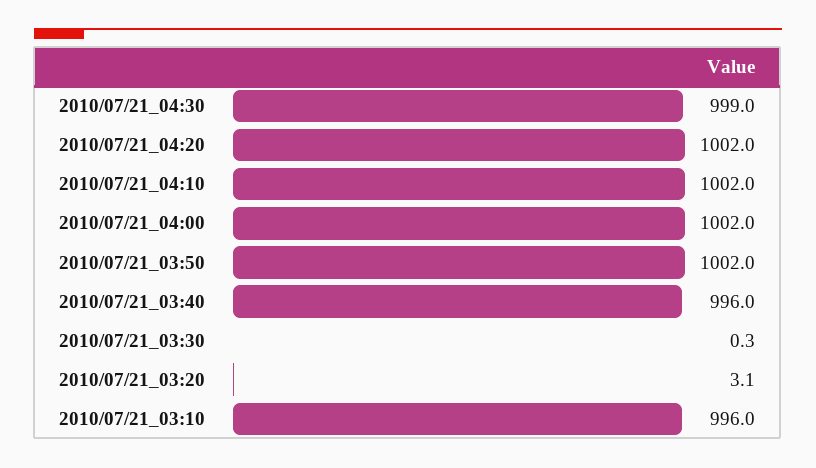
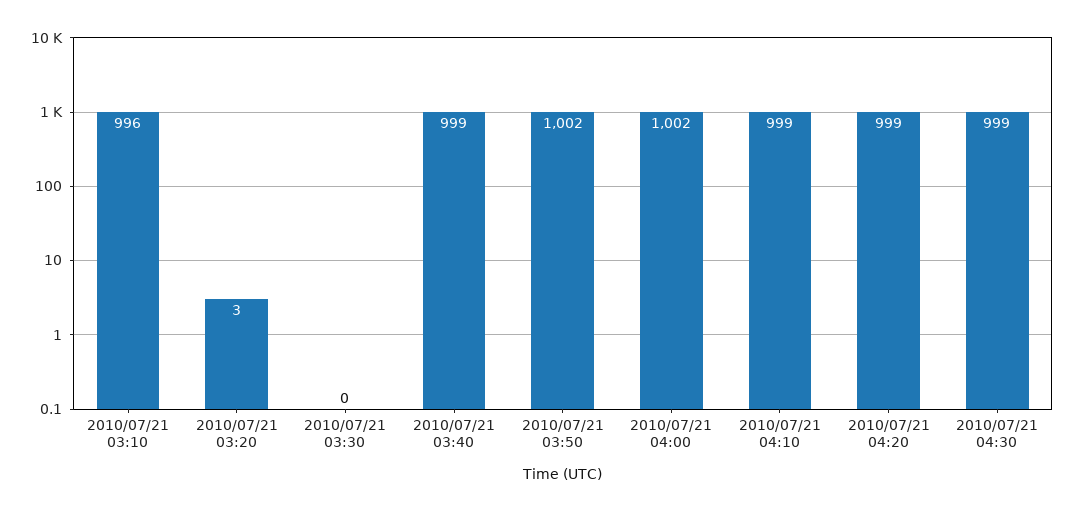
  {
    "2010/07/21_04:30": 999,
-   "2010/07/21_04:20": 1002,
+   "2010/07/21_04:20": 999,
-   "2010/07/21_04:10": 1002,
+   "2010/07/21_04:10": 999,
    "2010/07/21_04:00": 1002,
    "2010/07/21_03:50": 1002,
-   "2010/07/21_03:40": 996,
+   "2010/07/21_03:40": 999,
    "2010/07/21_03:30": 0.3,
    "2010/07/21_03:20": 3.1,
    "2010/07/21_03:10": 996
  }

